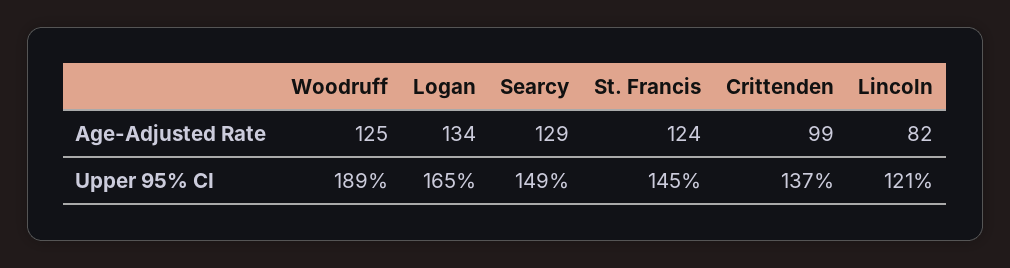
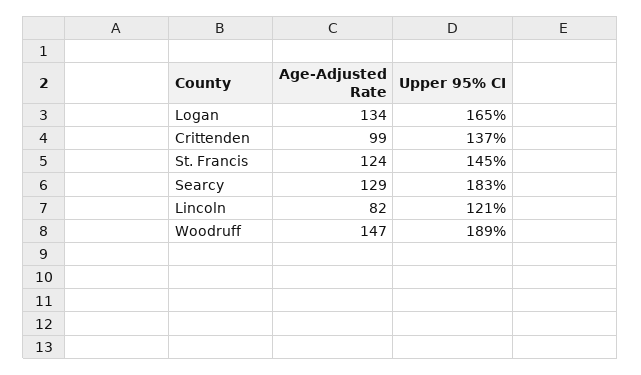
  {
    "Woodruff": {
-     "Age-Adjusted Rate": 125,
+     "Age-Adjusted Rate": 147,
      "Upper 95% CI": 189
    },
    "Logan": {
      "Age-Adjusted Rate": 134,
      "Upper 95% CI": 165
    },
    "Searcy": {
      "Age-Adjusted Rate": 129,
-     "Upper 95% CI": 149
+     "Upper 95% CI": 183
    },
    "St. Francis": {
      "Age-Adjusted Rate": 124,
      "Upper 95% CI": 145
    },
    "Crittenden": {
      "Age-Adjusted Rate": 99,
      "Upper 95% CI": 137
    },
    "Lincoln": {
      "Age-Adjusted Rate": 82,
      "Upper 95% CI": 121
    }
  }

